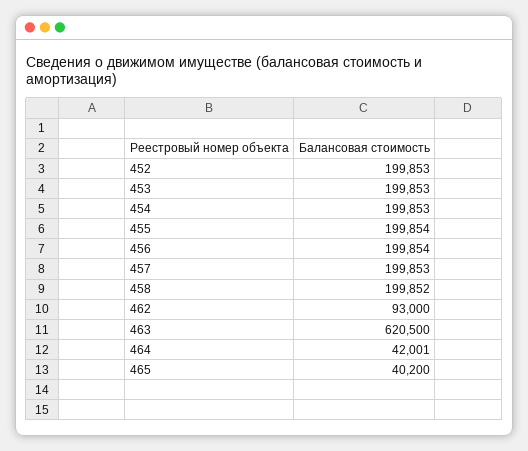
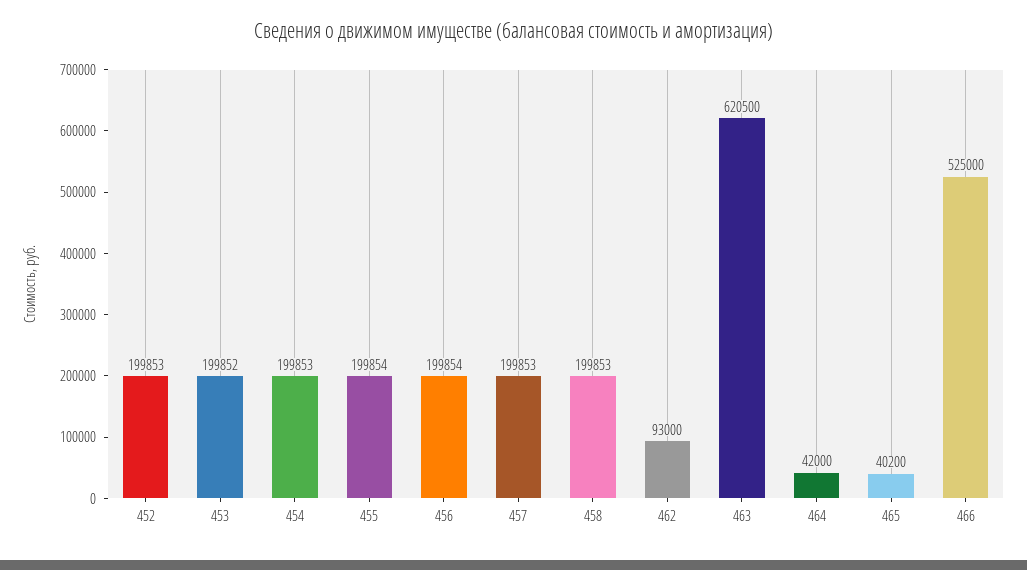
  {
    "452": 199853,
-   "453": 199853,
+   "453": 199852,
    "454": 199853,
    "455": 199854,
    "456": 199854,
    "457": 199853,
-   "458": 199852,
+   "458": 199853,
    "462": 93000,
    "463": 620500,
-   "464": 42001,
+   "464": 42000,
-   "465": 40200
+   "465": 40200,
+   "466": 525000
  }

